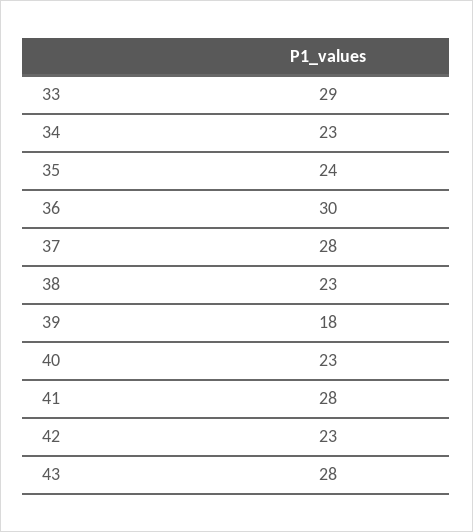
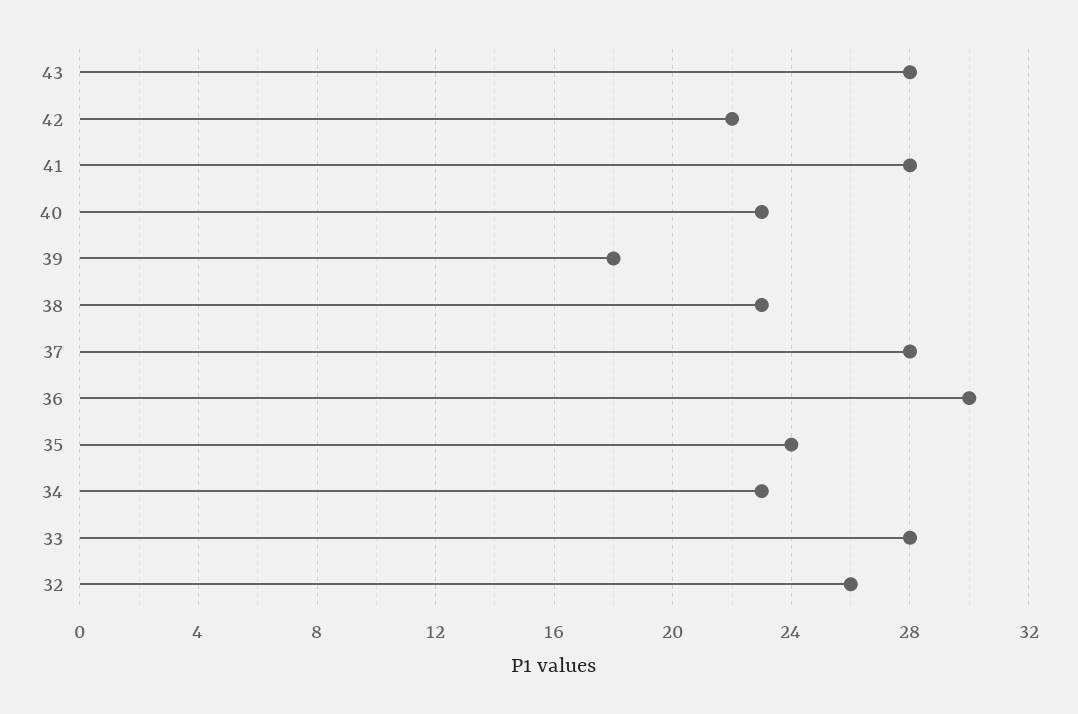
  {
-   "33": 29,
+   "33": 28,
    "34": 23,
    "35": 24,
    "36": 30,
    "37": 28,
    "38": 23,
    "39": 18,
    "40": 23,
    "41": 28,
-   "42": 23,
+   "42": 22,
-   "43": 28
+   "43": 28,
+   "32": 26
  }

